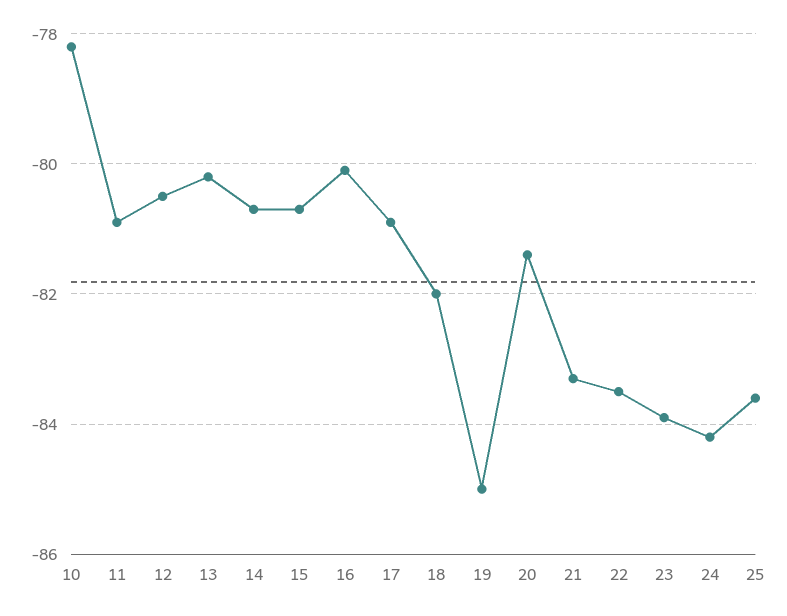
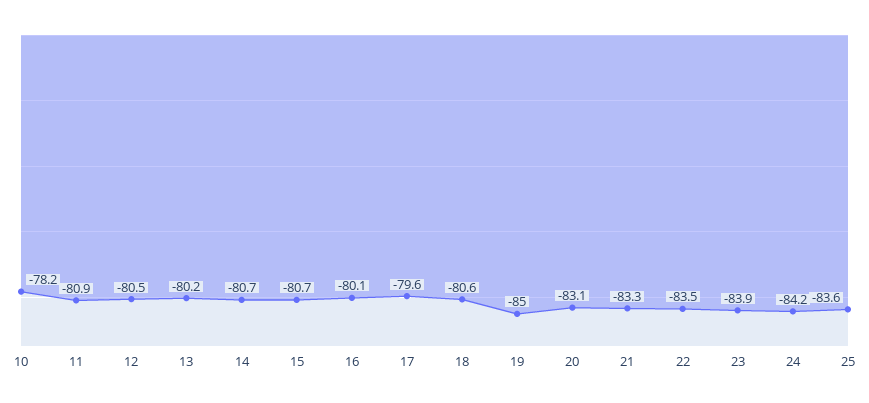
  {
    "10": -78.2,
    "11": -80.9,
    "12": -80.5,
    "13": -80.2,
    "14": -80.7,
    "15": -80.7,
    "16": -80.1,
-   "17": -81,
+   "17": -79.6,
-   "18": -82,
+   "18": -80.6,
    "19": -85,
-   "20": -81.5,
+   "20": -83.1,
    "21": -83.3,
    "22": -83.5,
    "23": -83.9,
    "24": -84.2,
    "25": -83.6
  }

